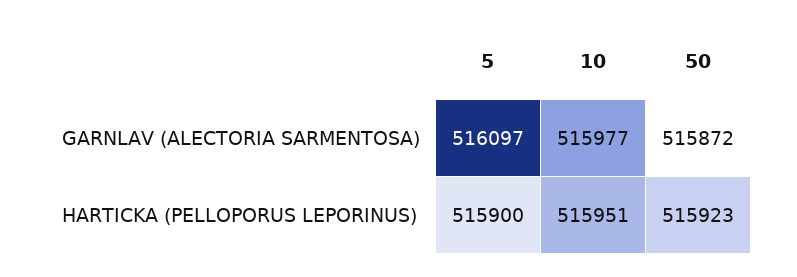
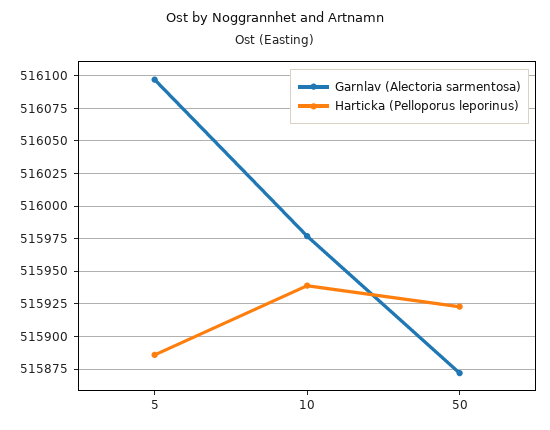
  {
    "GARNLAV (ALECTORIA SARMENTOSA)": {
      "5": 516097,
      "10": 515977,
      "50": 515872
    },
    "HARTICKA (PELLOPORUS LEPORINUS)": {
-     "5": 515900,
+     "5": 515885,
-     "10": 515951,
+     "10": 515940,
      "50": 515923
    }
  }

